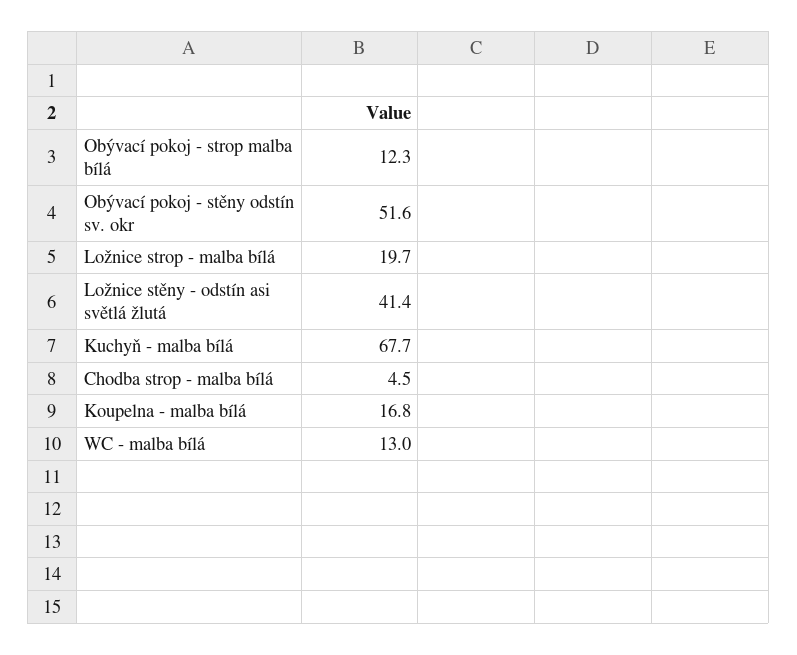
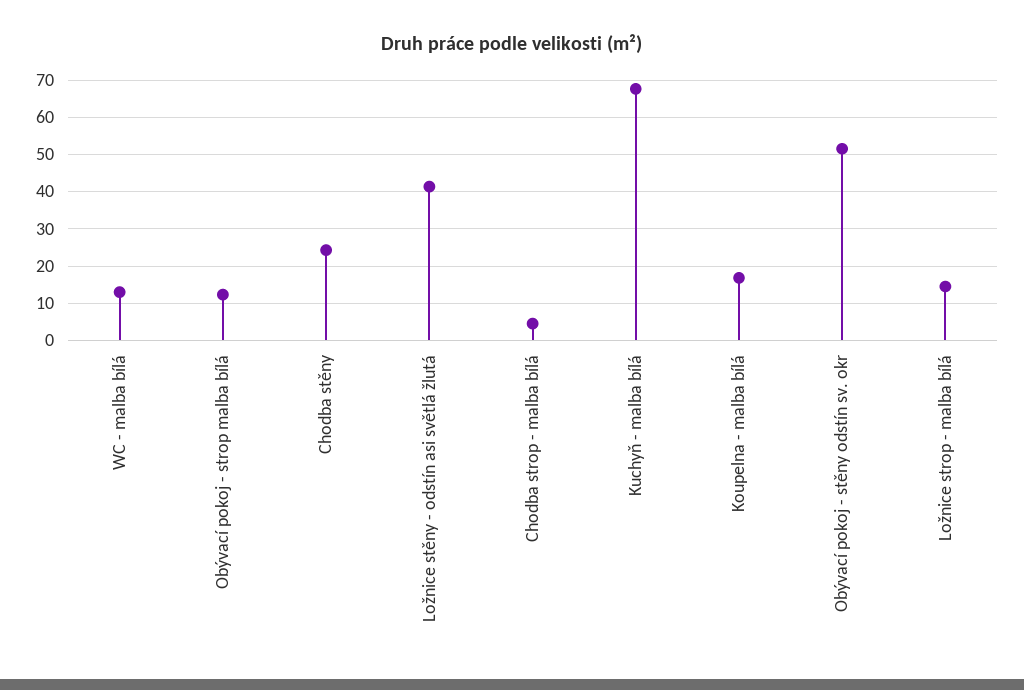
  {
    "Obývací pokoj - strop malba bílá": 12.3,
    "Obývací pokoj - stěny odstín sv. okr": 51.6,
-   "Ložnice strop - malba bílá": 19.7,
+   "Ložnice strop - malba bílá": 14,
    "Ložnice stěny - odstín asi světlá žlutá": 41.4,
    "Kuchyň - malba bílá": 67.7,
    "Chodba strop - malba bílá": 4.5,
    "Koupelna - malba bílá": 16.8,
-   "WC - malba bílá": 13
+   "WC - malba bílá": 13,
+   "Chodba stěny": 24
  }

